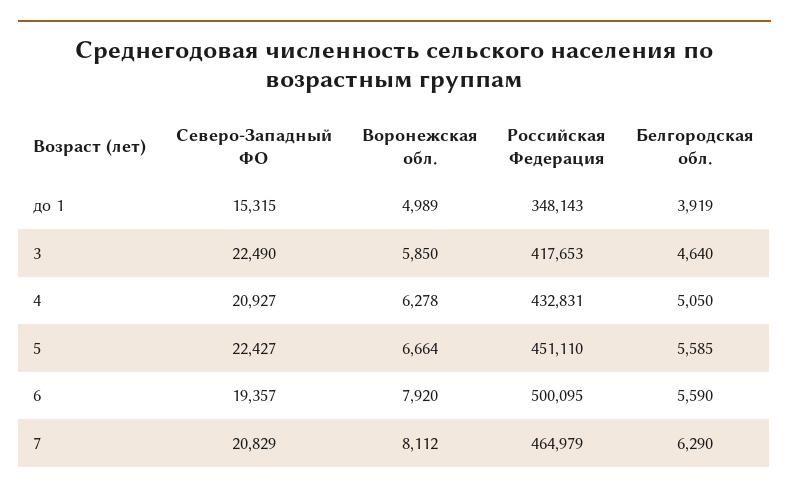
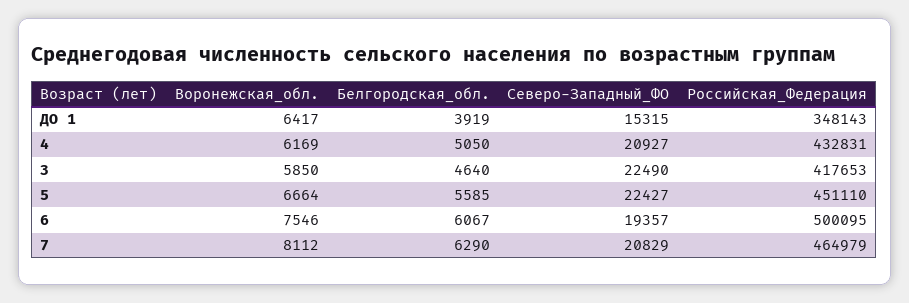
  {
    "Северо-Западный ФО": {
      "до 1": 15315,
      "3": 22490,
      "4": 20927,
      "5": 22427,
      "6": 19357,
      "7": 20829
    },
    "Воронежская обл.": {
-     "до 1": 4989,
+     "до 1": 6417,
      "3": 5850,
-     "4": 6278,
+     "4": 6169,
      "5": 6664,
-     "6": 7920,
+     "6": 7546,
      "7": 8112
    },
    "Российская Федерация": {
      "до 1": 348143,
      "3": 417653,
      "4": 432831,
      "5": 451110,
      "6": 500095,
      "7": 464979
    },
    "Белгородская обл.": {
      "до 1": 3919,
      "3": 4640,
      "4": 5050,
      "5": 5585,
-     "6": 5590,
+     "6": 6067,
      "7": 6290
    }
  }

